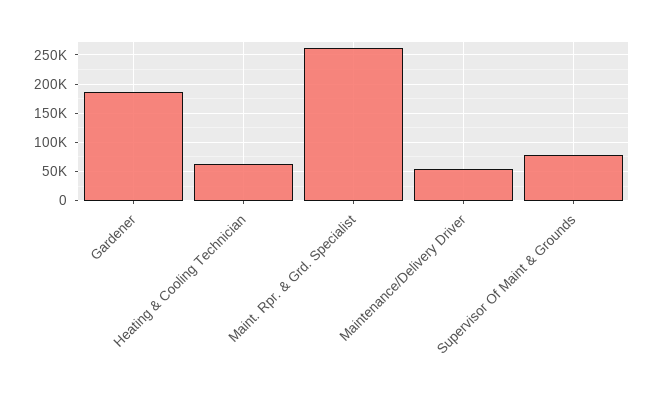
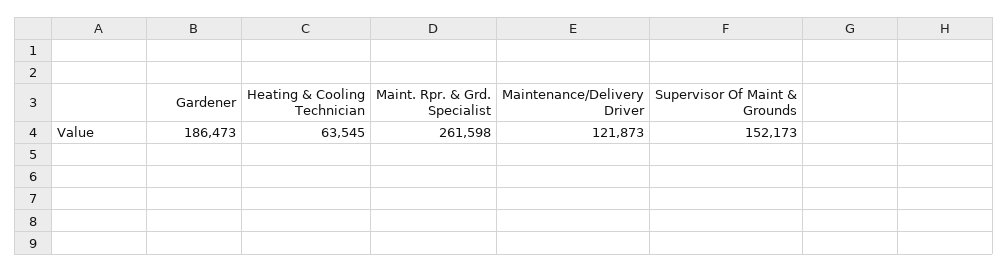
  {
    "Gardener": 186473,
    "Heating & Cooling Technician": 63545,
    "Maint. Rpr. & Grd. Specialist": 261598,
-   "Maintenance/Delivery Driver": 50000,
+   "Maintenance/Delivery Driver": 121873,
-   "Supervisor Of Maint & Grounds": 75000
+   "Supervisor Of Maint & Grounds": 152173
  }

